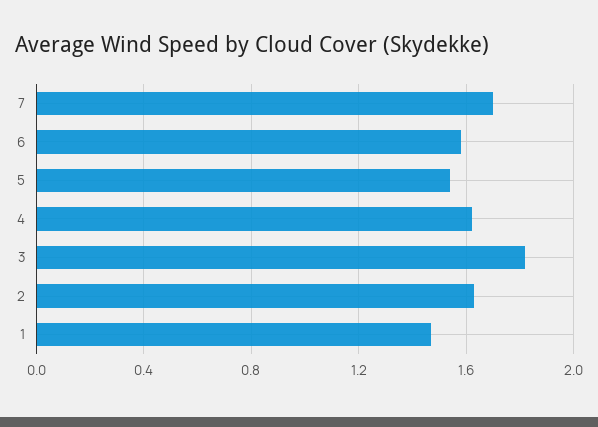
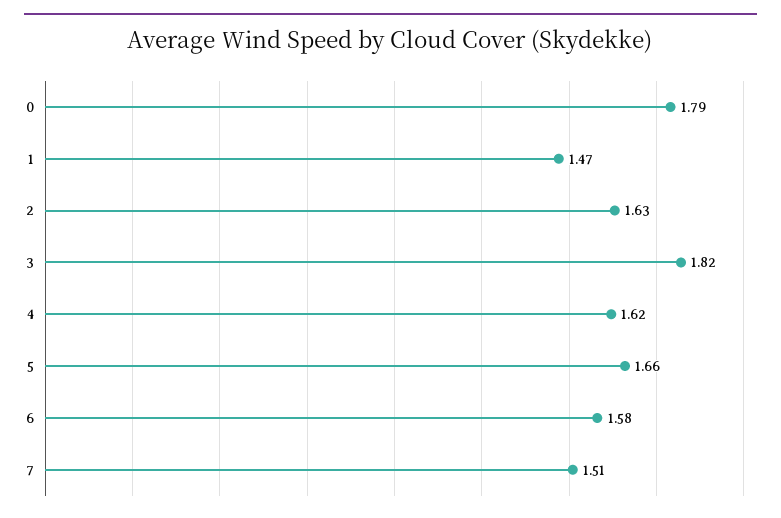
  {
-   "7": 1.7,
+   "7": 1.51,
    "6": 1.58,
-   "5": 1.55,
+   "5": 1.66,
    "4": 1.62,
    "3": 1.82,
    "2": 1.63,
-   "1": 1.47
+   "1": 1.47,
+   "0": 1.79
  }

